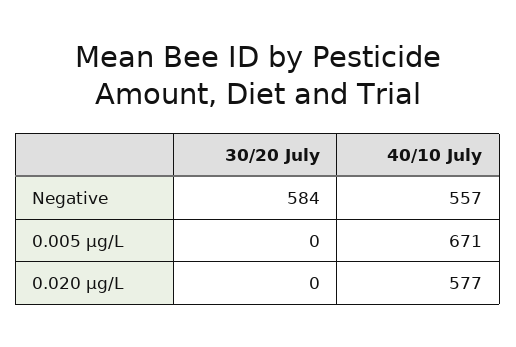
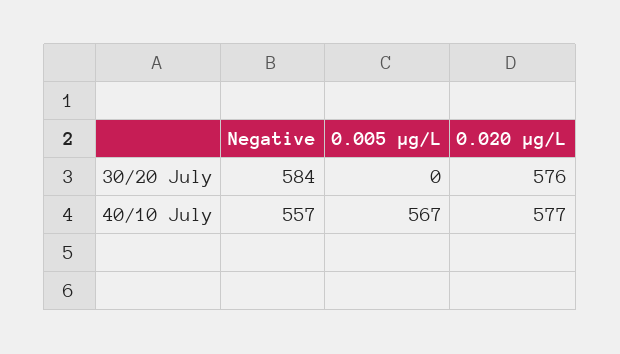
  {
    "30/20 July": {
      "Negative": 584,
      "0.005 µg/L": 0,
-     "0.020 µg/L": 0
+     "0.020 µg/L": 576
    },
    "40/10 July": {
      "Negative": 557,
-     "0.005 µg/L": 671,
+     "0.005 µg/L": 567,
      "0.020 µg/L": 577
    }
  }

